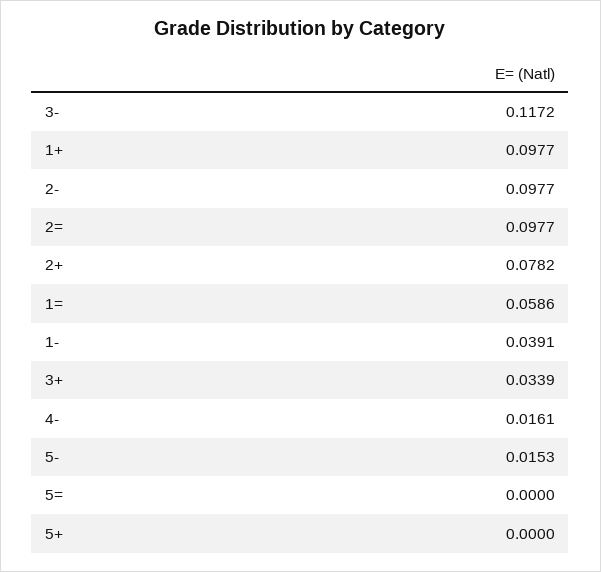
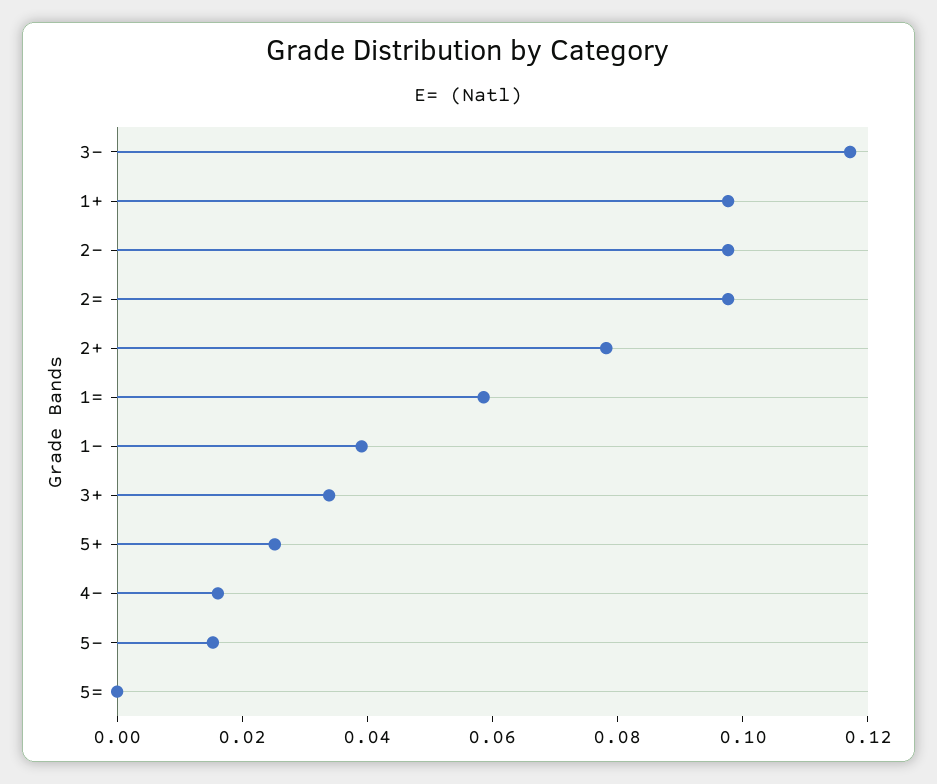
  {
    "3-": 0.1172,
    "1+": 0.0977,
    "2-": 0.0977,
    "2=": 0.0977,
    "2+": 0.0782,
    "1=": 0.0586,
    "1-": 0.0391,
    "3+": 0.0339,
    "4-": 0.0161,
    "5-": 0.0153,
    "5=": 0,
-   "5+": 0
+   "5+": 0.025
  }

